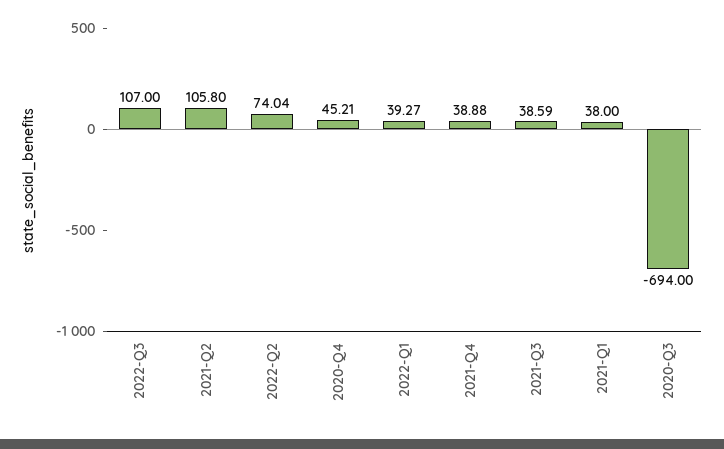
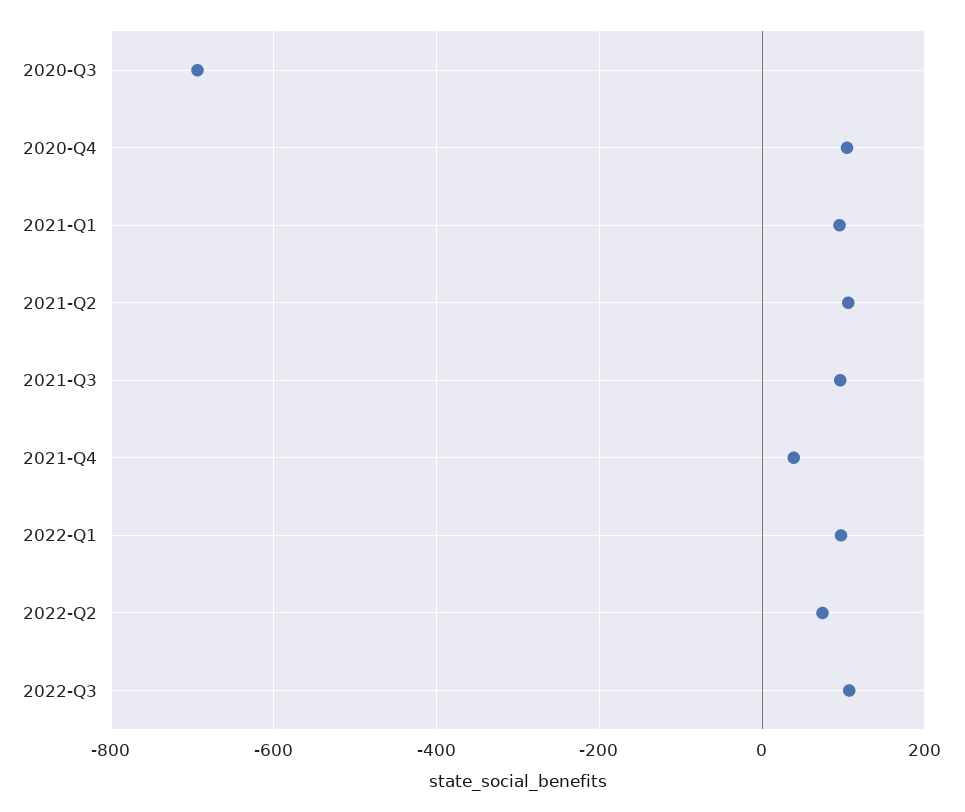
  {
    "2022-Q3": 107,
    "2021-Q2": 105.8,
    "2022-Q2": 74.04,
-   "2020-Q4": 45.21,
+   "2020-Q4": 100,
-   "2022-Q1": 39.27,
+   "2022-Q1": 100,
    "2021-Q4": 38.88,
-   "2021-Q3": 38.59,
+   "2021-Q3": 100,
-   "2021-Q1": 38,
+   "2021-Q1": 100,
    "2020-Q3": -694
  }

